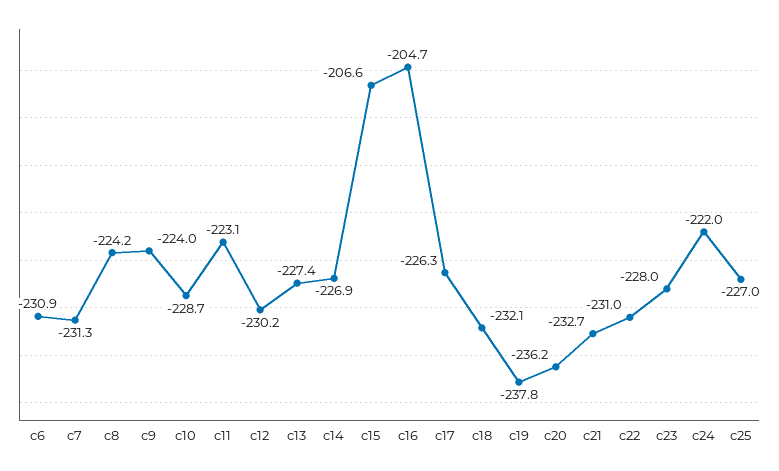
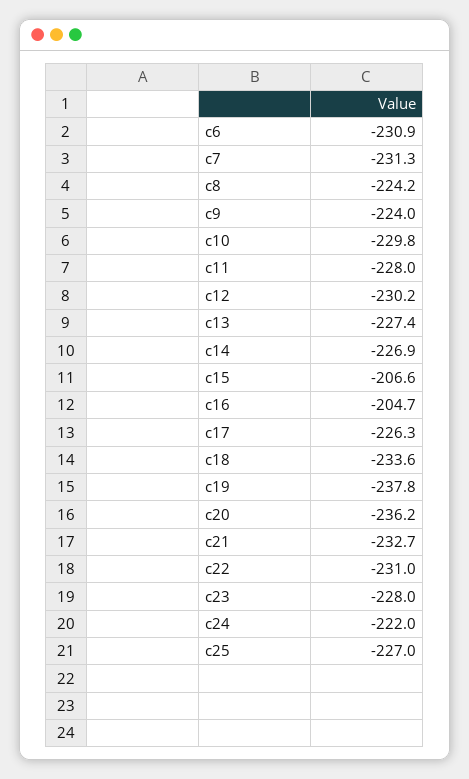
  {
    "c6": -230.9,
    "c7": -231.3,
    "c8": -224.2,
    "c9": -224,
-   "c10": -228.7,
+   "c10": -229.8,
-   "c11": -223.1,
+   "c11": -228,
    "c12": -230.2,
    "c13": -227.4,
    "c14": -226.9,
    "c15": -206.6,
    "c16": -204.7,
    "c17": -226.3,
-   "c18": -232.1,
+   "c18": -233.6,
    "c19": -237.8,
    "c20": -236.2,
    "c21": -232.7,
    "c22": -231,
    "c23": -228,
    "c24": -222,
    "c25": -227
  }

